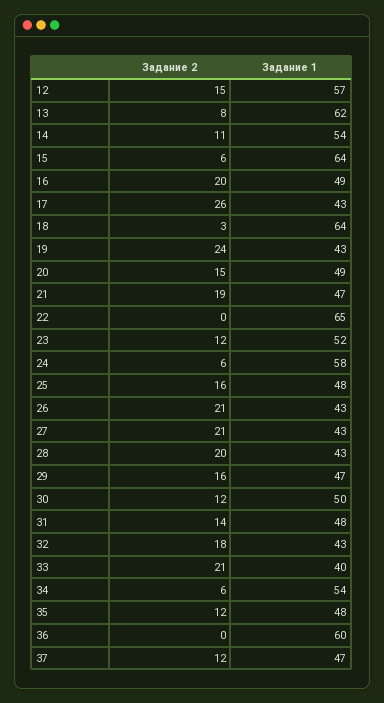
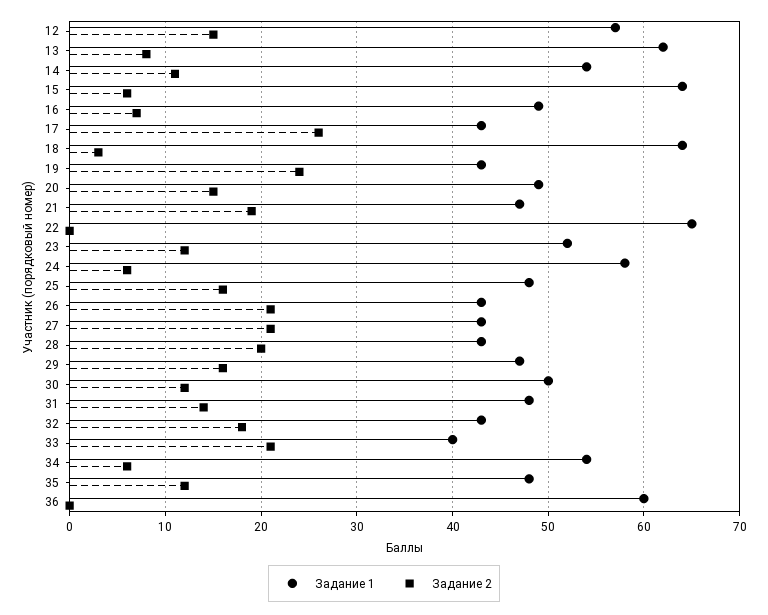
  {
    "Задание 2": {
      "12": 15,
      "13": 8,
      "14": 11,
      "15": 6,
-     "16": 20,
+     "16": 7,
      "17": 26,
      "18": 3,
      "19": 24,
      "20": 15,
      "21": 19,
      "22": 0,
      "23": 12,
      "24": 6,
      "25": 16,
      "26": 21,
      "27": 21,
      "28": 20,
      "29": 16,
      "30": 12,
      "31": 14,
      "32": 18,
      "33": 21,
      "34": 6,
      "35": 12,
-     "36": 0,
+     "36": 0
-     "37": 12
    },
    "Задание 1": {
      "12": 57,
      "13": 62,
      "14": 54,
      "15": 64,
      "16": 49,
      "17": 43,
      "18": 64,
      "19": 43,
      "20": 49,
      "21": 47,
      "22": 65,
      "23": 52,
      "24": 58,
      "25": 48,
      "26": 43,
      "27": 43,
      "28": 43,
      "29": 47,
      "30": 50,
      "31": 48,
      "32": 43,
      "33": 40,
      "34": 54,
      "35": 48,
-     "36": 60,
+     "36": 60
-     "37": 47
    }
  }

